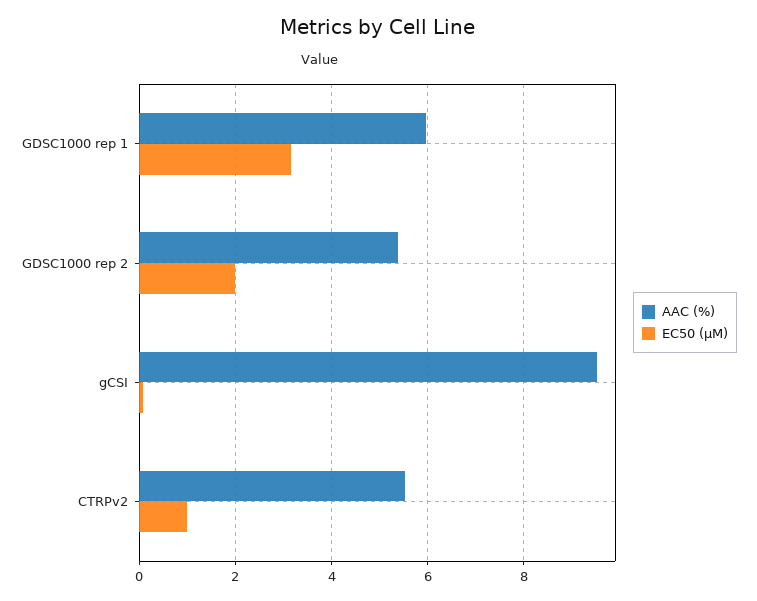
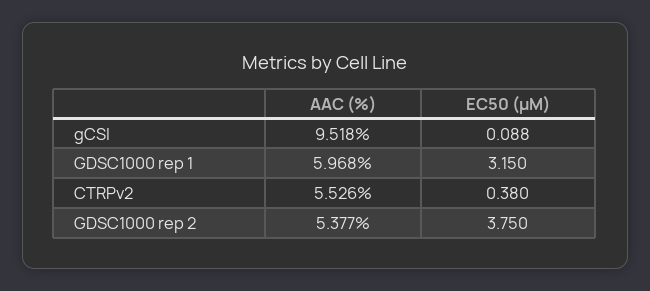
  {
    "AAC (%)": {
      "GDSC1000 rep 1": 5.968,
      "GDSC1000 rep 2": 5.377,
      "gCSI": 9.518,
      "CTRPv2": 5.526
    },
    "EC50 (µM)": {
      "GDSC1000 rep 1": 3.15,
-     "GDSC1000 rep 2": 2,
+     "GDSC1000 rep 2": 3.75,
      "gCSI": 0.088,
-     "CTRPv2": 1
+     "CTRPv2": 0.38
    }
  }

